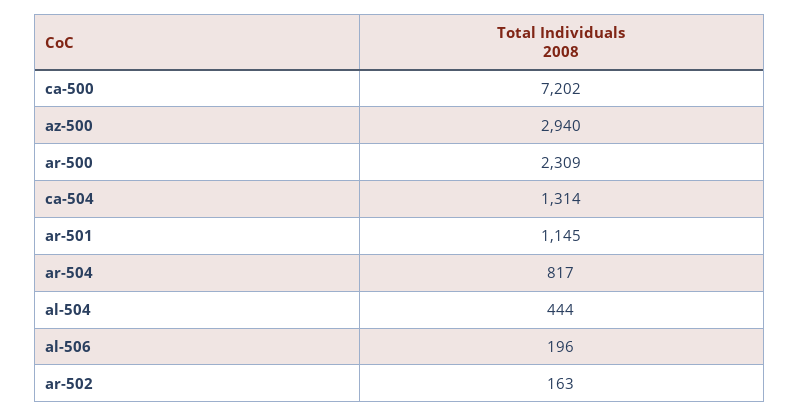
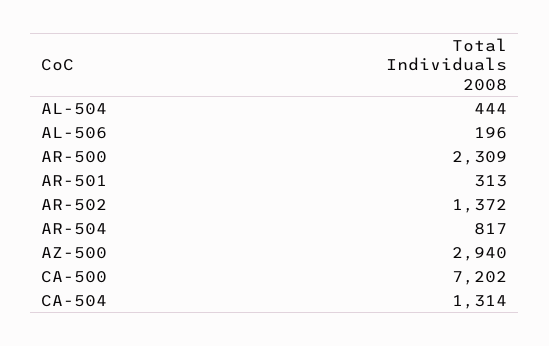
  {
    "ca-500": 7202,
    "az-500": 2940,
    "ar-500": 2309,
    "ca-504": 1314,
-   "ar-501": 1145,
+   "ar-501": 313,
    "ar-504": 817,
    "al-504": 444,
    "al-506": 196,
-   "ar-502": 163
+   "ar-502": 1372
  }

